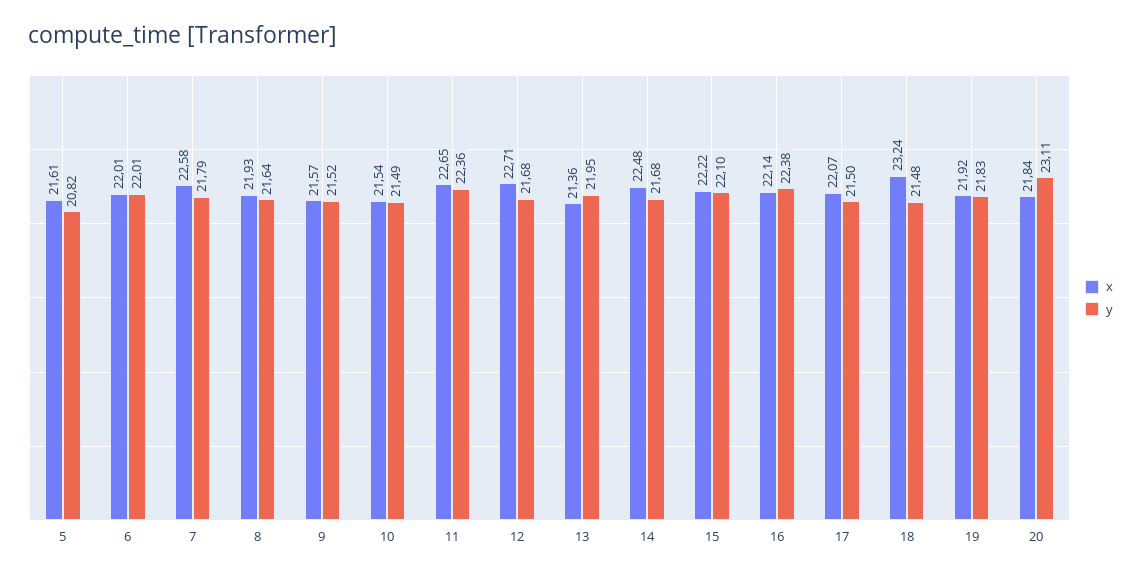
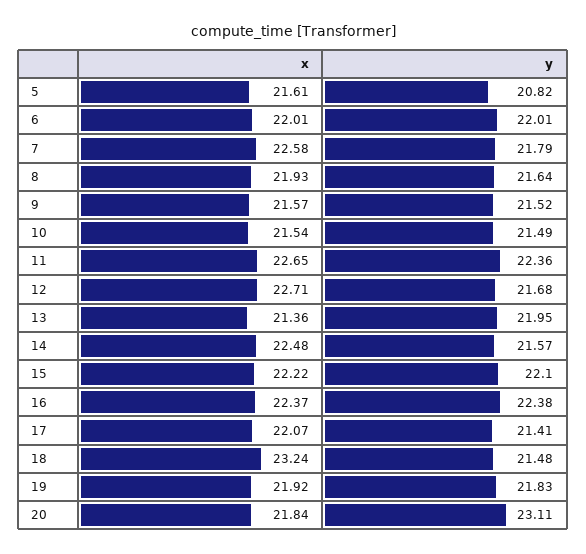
  {
    "x": {
      "5": 21.61,
      "6": 22.01,
      "7": 22.58,
      "8": 21.93,
      "9": 21.57,
      "10": 21.54,
      "11": 22.65,
      "12": 22.71,
      "13": 21.36,
      "14": 22.48,
      "15": 22.22,
-     "16": 22.14,
+     "16": 22.37,
      "17": 22.07,
      "18": 23.24,
      "19": 21.92,
      "20": 21.84
    },
    "y": {
      "5": 20.82,
      "6": 22.01,
      "7": 21.79,
      "8": 21.64,
      "9": 21.52,
      "10": 21.49,
      "11": 22.36,
      "12": 21.68,
      "13": 21.95,
-     "14": 21.68,
+     "14": 21.57,
      "15": 22.1,
      "16": 22.38,
-     "17": 21.5,
+     "17": 21.41,
      "18": 21.48,
      "19": 21.83,
      "20": 23.11
    }
  }

